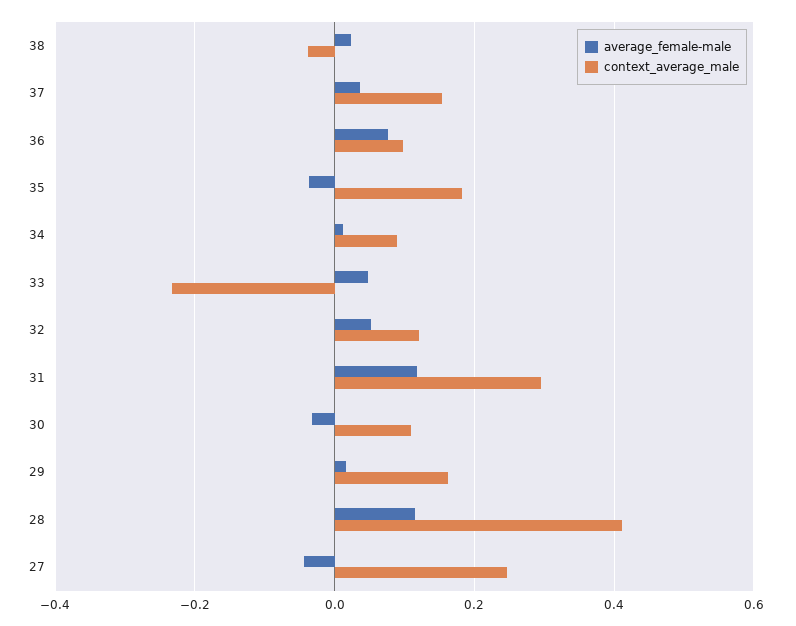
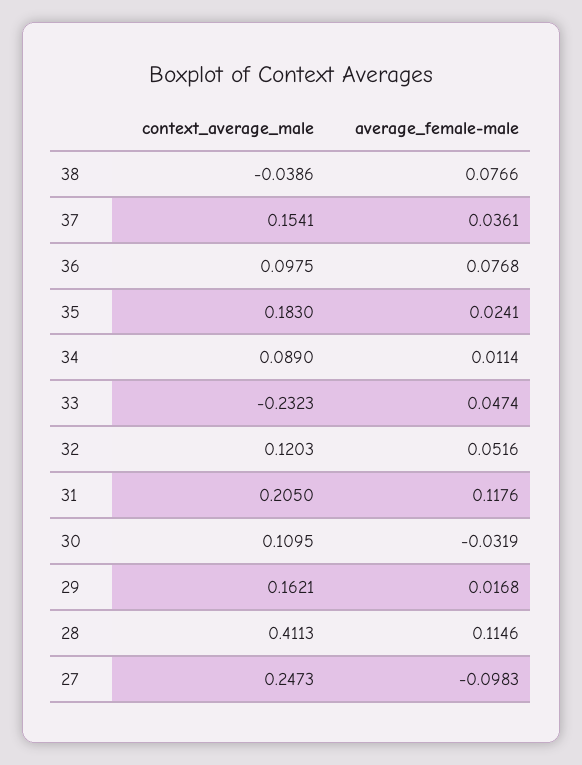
  {
    "average_female-male": {
-     "38": 0.02,
+     "38": 0.0766,
      "37": 0.0361,
      "36": 0.0768,
-     "35": -0.04,
+     "35": 0.0241,
      "34": 0.0114,
      "33": 0.0474,
      "32": 0.0516,
      "31": 0.1176,
      "30": -0.0319,
      "29": 0.0168,
      "28": 0.1146,
-     "27": -0.04
+     "27": -0.0983
    },
    "context_average_male": {
      "38": -0.0386,
      "37": 0.1541,
      "36": 0.0975,
      "35": 0.183,
      "34": 0.089,
      "33": -0.2323,
      "32": 0.1203,
-     "31": 0.3,
+     "31": 0.205,
      "30": 0.1095,
      "29": 0.1621,
      "28": 0.4113,
      "27": 0.2473
    }
  }

